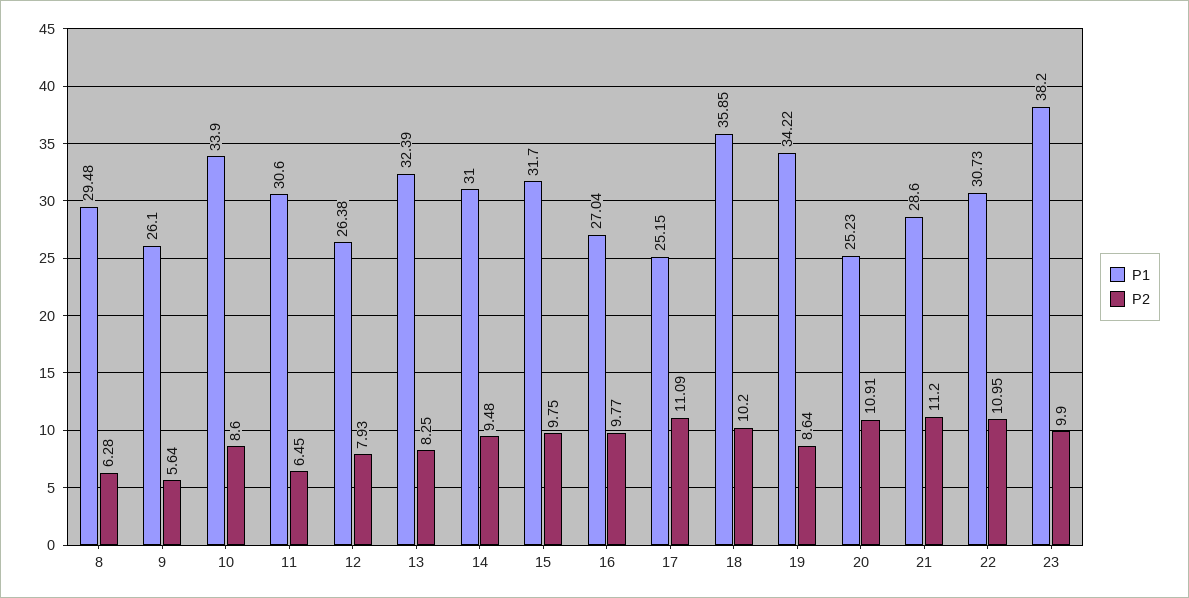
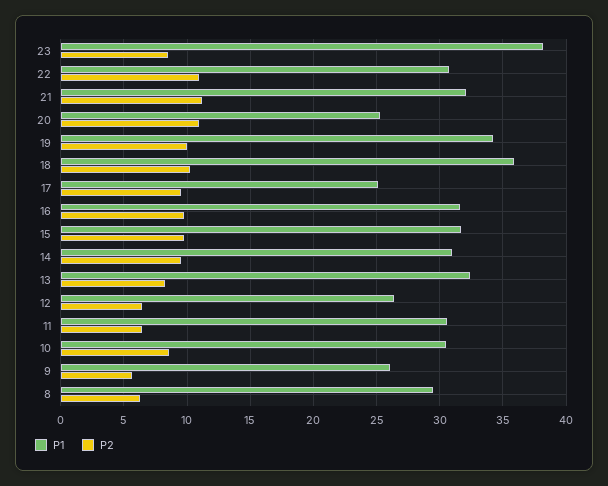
  {
    "P1": {
      "8": 29.48,
      "9": 26.1,
-     "10": 33.9,
+     "10": 30.5,
      "11": 30.6,
      "12": 26.38,
      "13": 32.39,
      "14": 31,
      "15": 31.7,
-     "16": 27.04,
+     "16": 31.5,
      "17": 25.15,
      "18": 35.85,
      "19": 34.22,
      "20": 25.23,
-     "21": 28.6,
+     "21": 32,
      "22": 30.73,
      "23": 38.2
    },
    "P2": {
      "8": 6.28,
      "9": 5.64,
      "10": 8.6,
      "11": 6.45,
-     "12": 7.93,
+     "12": 6.5,
      "13": 8.25,
      "14": 9.48,
      "15": 9.75,
      "16": 9.77,
-     "17": 11.09,
+     "17": 9.5,
      "18": 10.2,
-     "19": 8.64,
+     "19": 10,
      "20": 10.91,
      "21": 11.2,
      "22": 10.95,
-     "23": 9.9
+     "23": 8.5
    }
  }

